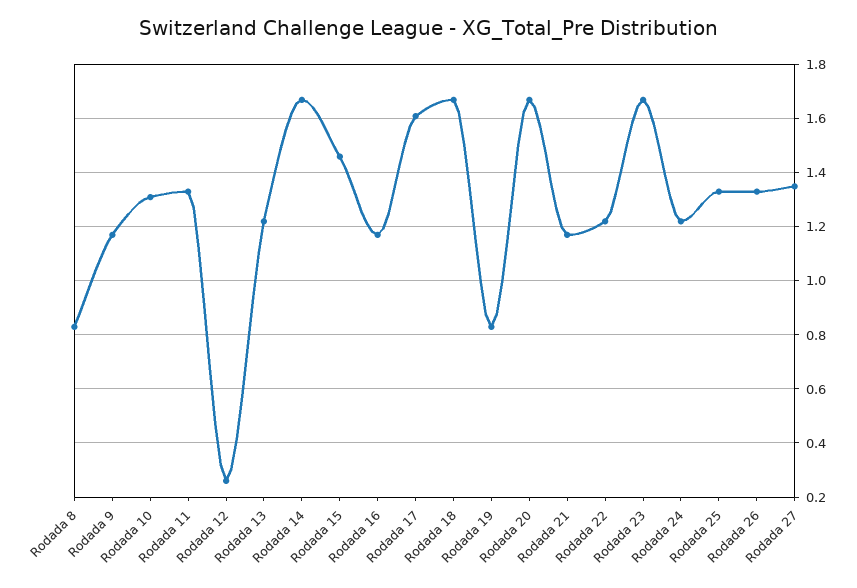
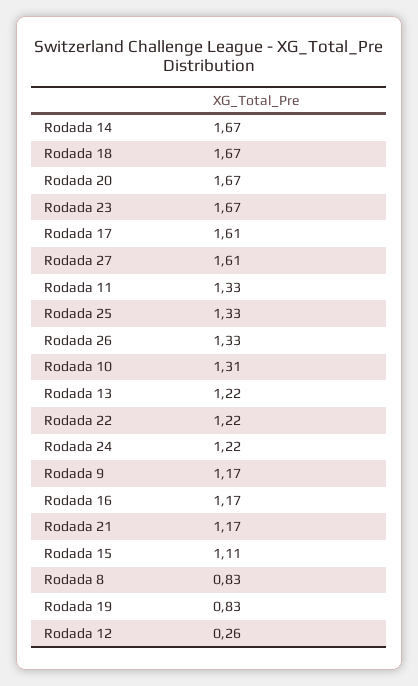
  {
    "Rodada 8": 0.83,
    "Rodada 9": 1.17,
    "Rodada 10": 1.31,
    "Rodada 11": 1.33,
    "Rodada 12": 0.26,
    "Rodada 13": 1.22,
    "Rodada 14": 1.67,
-   "Rodada 15": 1.45,
+   "Rodada 15": 1.11,
    "Rodada 16": 1.17,
    "Rodada 17": 1.61,
    "Rodada 18": 1.67,
    "Rodada 19": 0.83,
    "Rodada 20": 1.67,
    "Rodada 21": 1.17,
    "Rodada 22": 1.22,
    "Rodada 23": 1.67,
    "Rodada 24": 1.22,
    "Rodada 25": 1.33,
    "Rodada 26": 1.33,
-   "Rodada 27": 1.35
+   "Rodada 27": 1.61
  }

